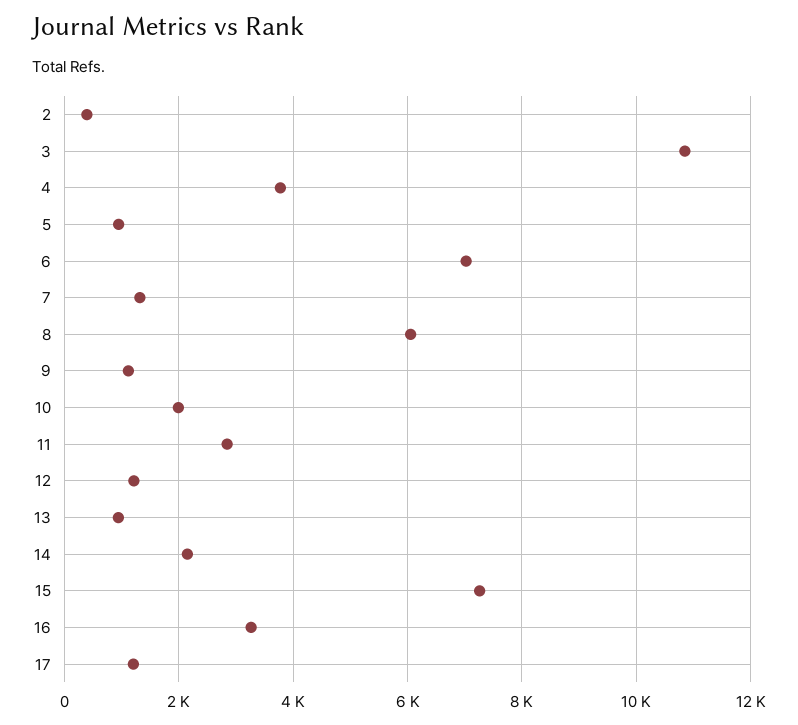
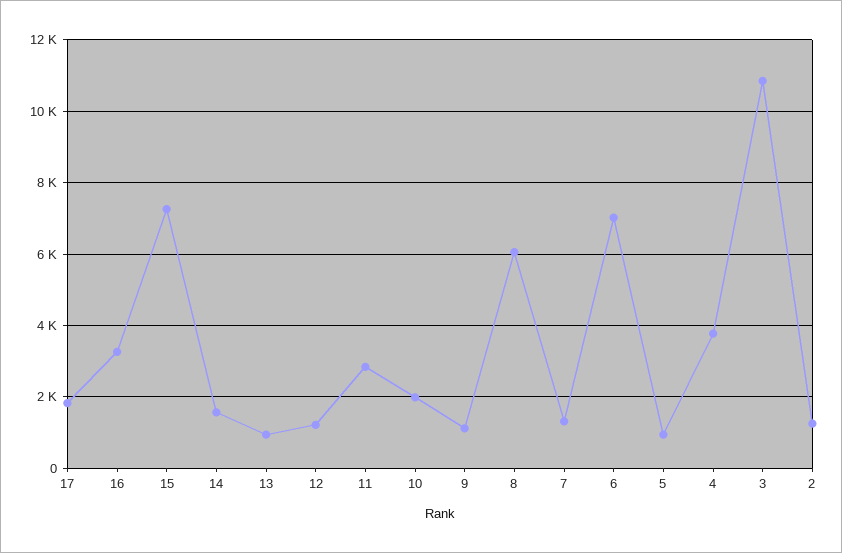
  {
-   "2": 400,
+   "2": 1200,
    "3": 10800,
    "4": 3800,
    "5": 1000,
    "6": 7000,
    "7": 1400,
    "8": 6000,
    "9": 1200,
    "10": 2000,
    "11": 2800,
    "12": 1200,
    "13": 1000,
-   "14": 2200,
+   "14": 1600,
    "15": 7200,
    "16": 3200,
-   "17": 1200
+   "17": 1800
  }

